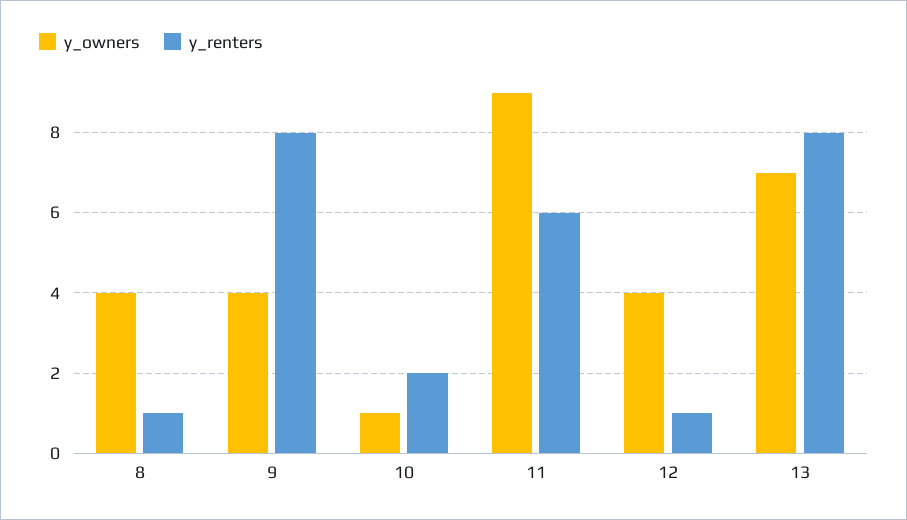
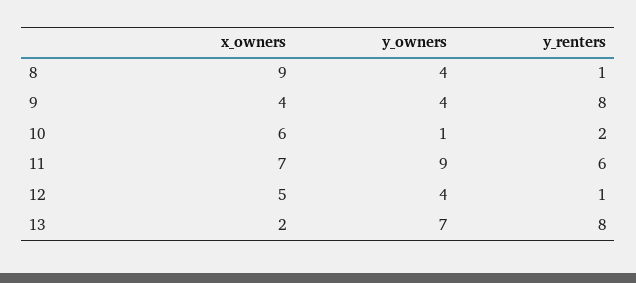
  {
    "y_owners": {
      "8": 4,
      "9": 4,
      "10": 1,
      "11": 9,
      "12": 4,
      "13": 7
    },
    "y_renters": {
      "8": 1,
      "9": 8,
      "10": 2,
      "11": 6,
      "12": 1,
      "13": 8
-   }
+   },
+   "x_owners": {
+     "8": 9,
+     "9": 4,
+     "10": 6,
+     "11": 7,
+     "12": 5,
+     "13": 2
+   }
  }

